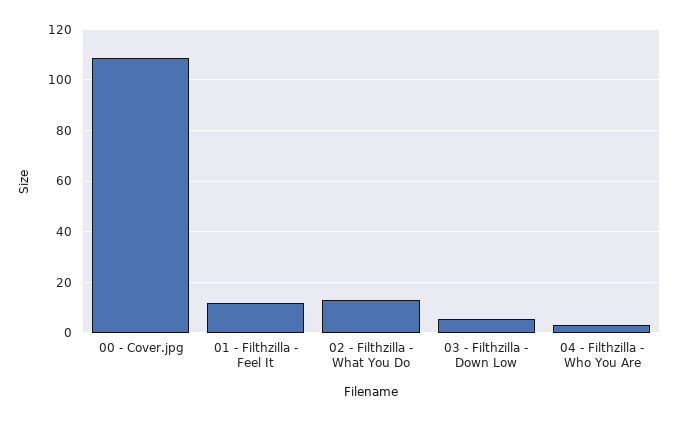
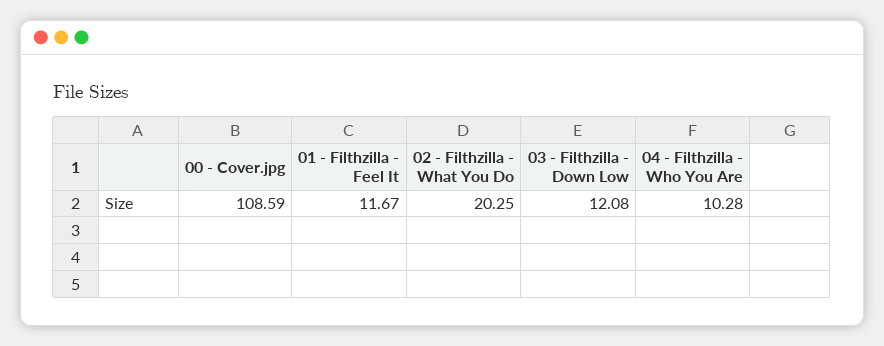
  {
    "00 - Cover.jpg": 108.59,
    "01 - Filthzilla - Feel It": 11.67,
-   "02 - Filthzilla - What You Do": 12.5,
+   "02 - Filthzilla - What You Do": 20.25,
-   "03 - Filthzilla - Down Low": 5,
+   "03 - Filthzilla - Down Low": 12.08,
-   "04 - Filthzilla - Who You Are": 2.5
+   "04 - Filthzilla - Who You Are": 10.28
  }

